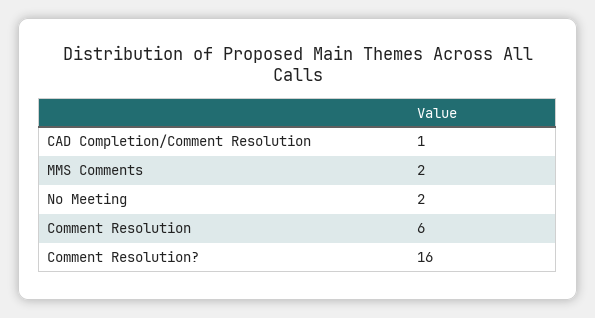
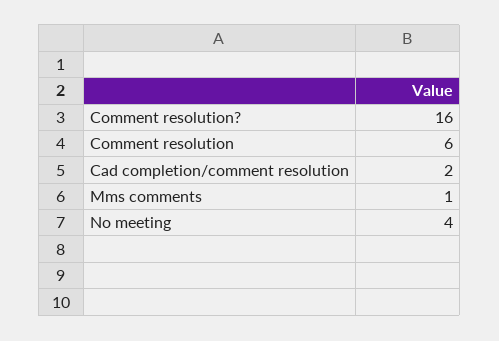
  {
-   "CAD Completion/Comment Resolution": 1,
+   "CAD Completion/Comment Resolution": 2,
-   "MMS Comments": 2,
+   "MMS Comments": 1,
-   "No Meeting": 2,
+   "No Meeting": 4,
    "Comment Resolution": 6,
    "Comment Resolution?": 16
  }

